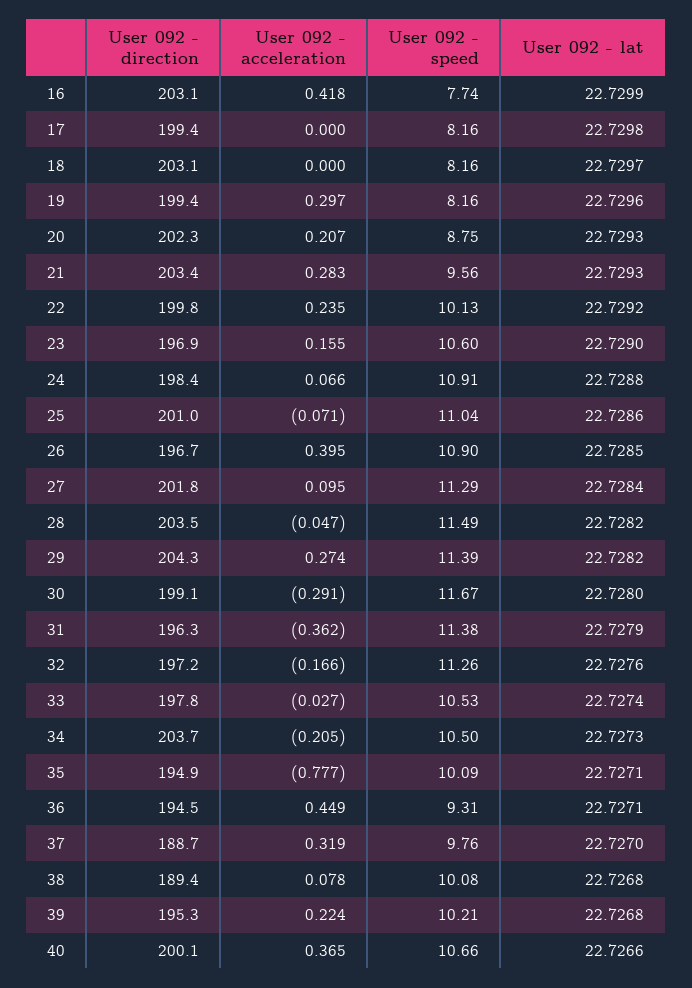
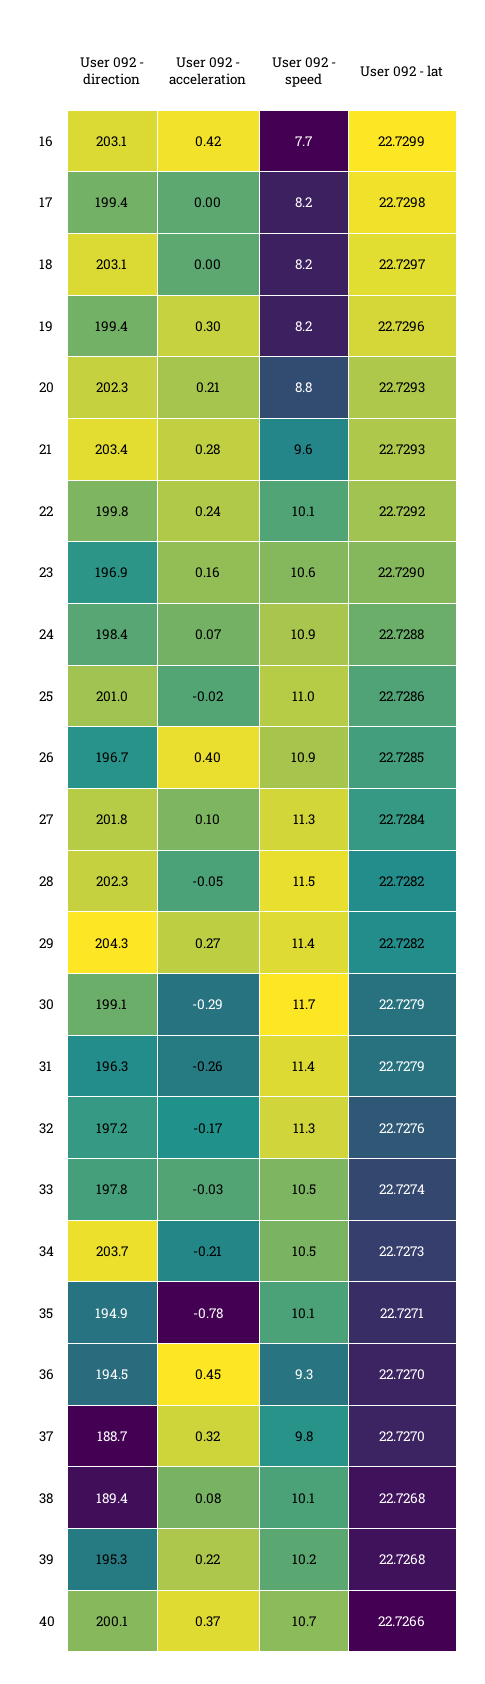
  {
    "User 092 - direction": {
      "16": 203.1,
      "17": 199.4,
      "18": 203.1,
      "19": 199.4,
      "20": 202.3,
      "21": 203.4,
      "22": 199.8,
      "23": 196.9,
      "24": 198.4,
      "25": 201,
      "26": 196.7,
      "27": 201.8,
-     "28": 203.5,
+     "28": 202.3,
      "29": 204.3,
      "30": 199.1,
      "31": 196.3,
      "32": 197.2,
      "33": 197.8,
      "34": 203.7,
      "35": 194.9,
      "36": 194.5,
      "37": 188.7,
      "38": 189.4,
      "39": 195.3,
      "40": 200.1
    },
    "User 092 - acceleration": {
      "16": 0.418,
      "17": 0,
      "18": 0,
      "19": 0.297,
      "20": 0.207,
      "21": 0.283,
      "22": 0.235,
      "23": 0.155,
      "24": 0.066,
-     "25": -0.071,
+     "25": -0.02,
      "26": 0.395,
      "27": 0.095,
      "28": -0.047,
      "29": 0.274,
      "30": -0.291,
-     "31": -0.362,
+     "31": -0.26,
      "32": -0.166,
      "33": -0.027,
      "34": -0.205,
      "35": -0.777,
      "36": 0.449,
      "37": 0.319,
      "38": 0.078,
      "39": 0.224,
      "40": 0.365
    },
    "User 092 - speed": {
      "16": 7.74,
      "17": 8.16,
      "18": 8.16,
      "19": 8.16,
      "20": 8.75,
      "21": 9.56,
      "22": 10.13,
      "23": 10.6,
      "24": 10.91,
      "25": 11.04,
      "26": 10.9,
      "27": 11.29,
      "28": 11.49,
      "29": 11.39,
      "30": 11.67,
      "31": 11.38,
      "32": 11.26,
      "33": 10.53,
      "34": 10.5,
      "35": 10.09,
      "36": 9.31,
      "37": 9.76,
      "38": 10.08,
      "39": 10.21,
      "40": 10.66
    },
    "User 092 - lat": {
      "16": 22.7299,
      "17": 22.7298,
      "18": 22.7297,
      "19": 22.7296,
      "20": 22.7293,
      "21": 22.7293,
      "22": 22.7292,
      "23": 22.729,
      "24": 22.7288,
      "25": 22.7286,
      "26": 22.7285,
      "27": 22.7284,
      "28": 22.7282,
      "29": 22.7282,
-     "30": 22.728,
+     "30": 22.7279,
      "31": 22.7279,
      "32": 22.7276,
      "33": 22.7274,
      "34": 22.7273,
      "35": 22.7271,
-     "36": 22.7271,
+     "36": 22.727,
      "37": 22.727,
      "38": 22.7268,
      "39": 22.7268,
      "40": 22.7266
    }
  }

